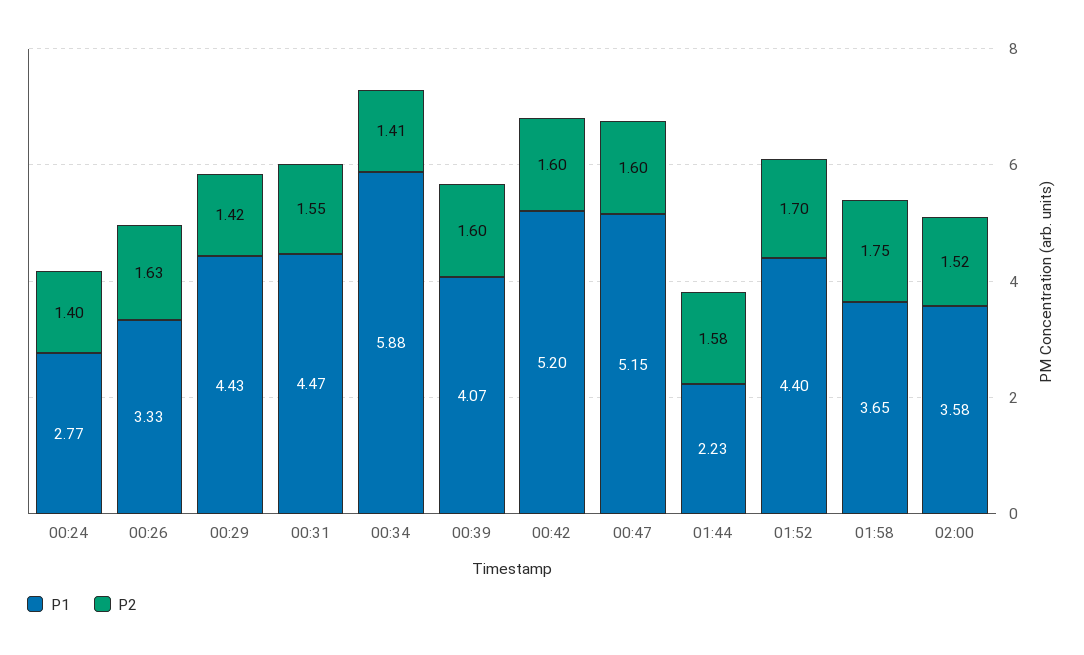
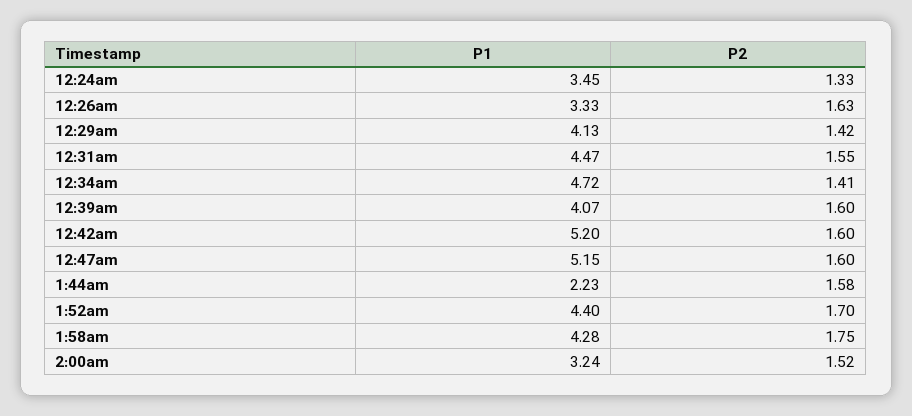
  {
    "P1": {
-     "00:24": 2.77,
+     "00:24": 3.45,
      "00:26": 3.33,
-     "00:29": 4.43,
+     "00:29": 4.13,
      "00:31": 4.47,
-     "00:34": 5.88,
+     "00:34": 4.72,
      "00:39": 4.07,
      "00:42": 5.2,
      "00:47": 5.15,
      "01:44": 2.23,
      "01:52": 4.4,
-     "01:58": 3.65,
+     "01:58": 4.28,
-     "02:00": 3.58
+     "02:00": 3.24
    },
    "P2": {
-     "00:24": 1.4,
+     "00:24": 1.33,
      "00:26": 1.63,
      "00:29": 1.42,
      "00:31": 1.55,
      "00:34": 1.41,
      "00:39": 1.6,
      "00:42": 1.6,
      "00:47": 1.6,
      "01:44": 1.58,
      "01:52": 1.7,
      "01:58": 1.75,
      "02:00": 1.52
    }
  }

